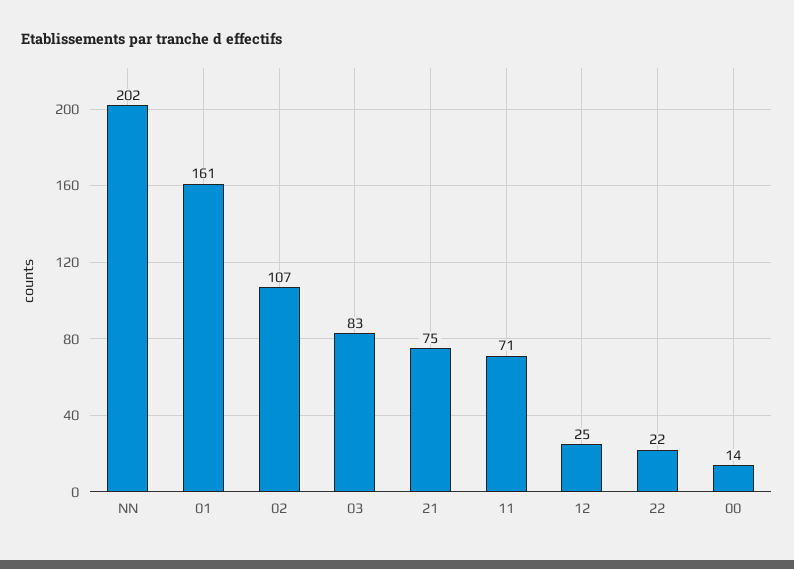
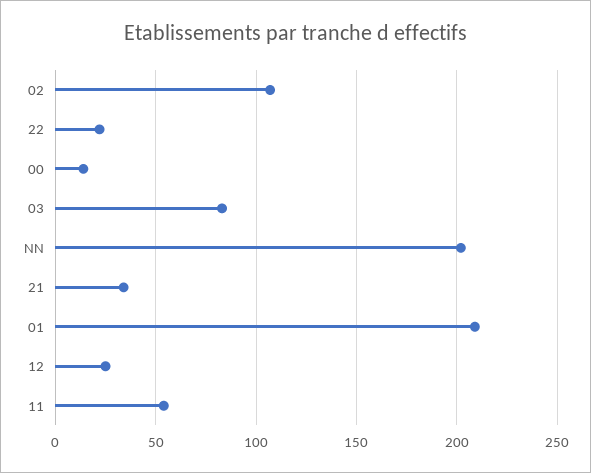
  {
    "NN": 202,
-   "01": 161,
+   "01": 210,
    "02": 107,
    "03": 83,
-   "21": 75,
+   "21": 35,
-   "11": 71,
+   "11": 55,
    "12": 25,
    "22": 22,
    "00": 14
  }

